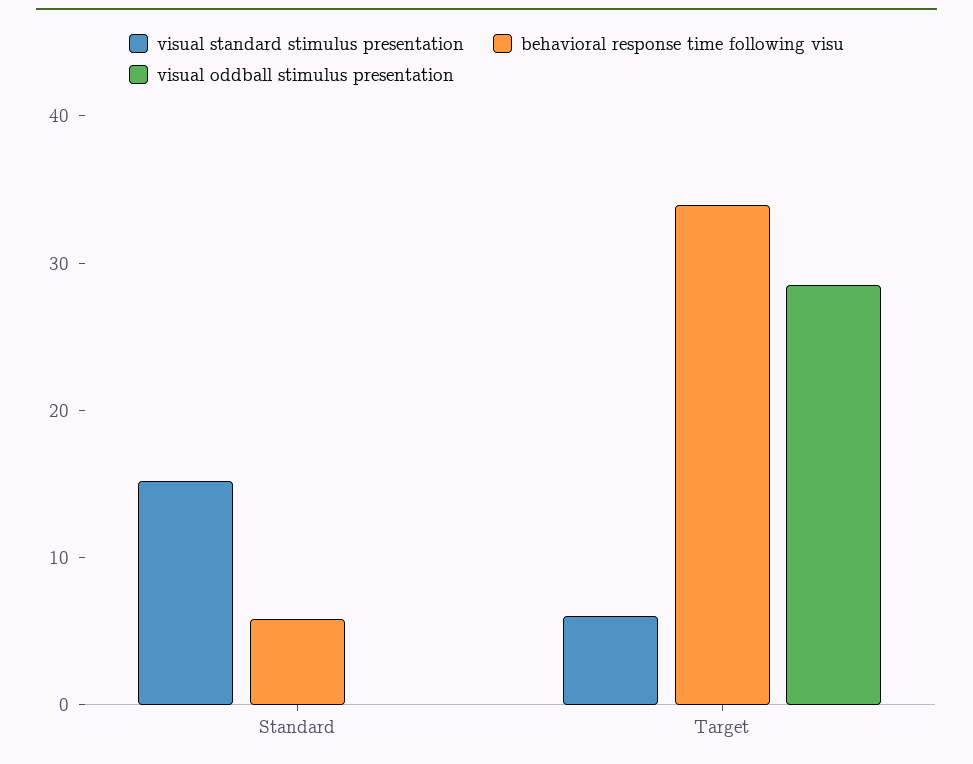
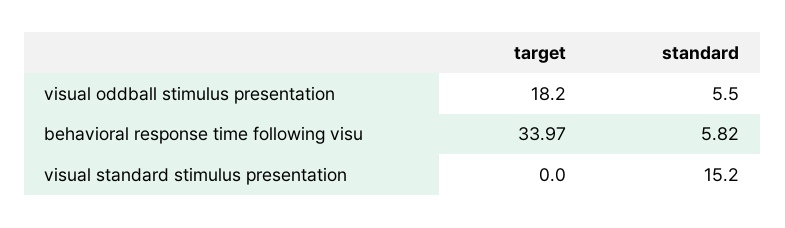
  {
    "visual standard stimulus presentation": {
      "Standard": 15.2,
-     "Target": 6
+     "Target": 0
    },
    "behavioral response time following visu": {
      "Standard": 5.82,
      "Target": 33.97
    },
    "visual oddball stimulus presentation": {
-     "Standard": 0,
+     "Standard": 5.5,
-     "Target": 28
+     "Target": 18.2
    }
  }

